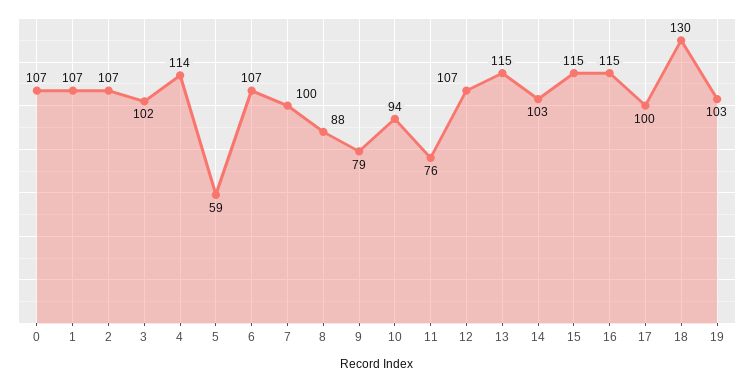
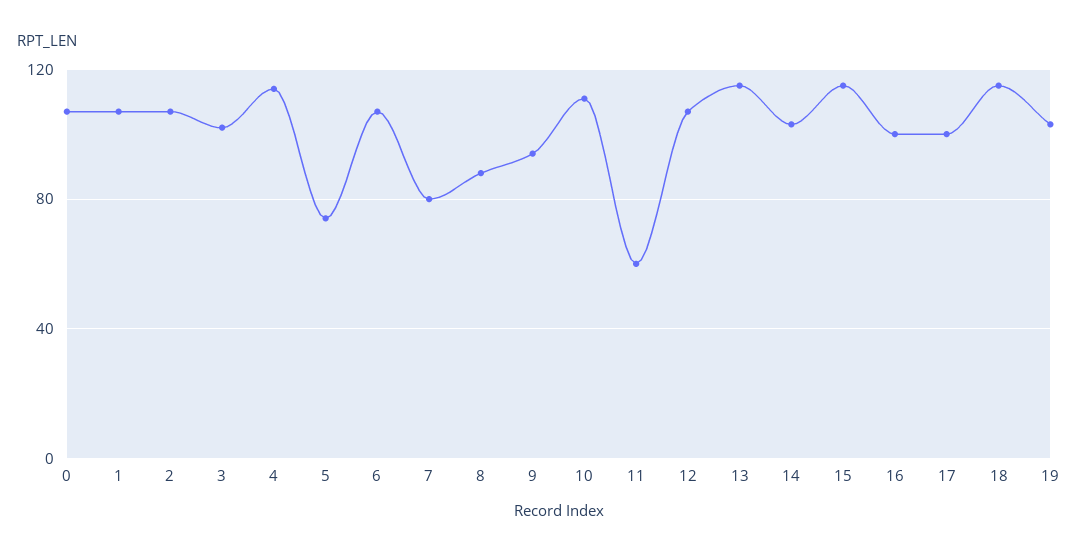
  {
    "0": 107,
    "1": 107,
    "2": 107,
    "3": 102,
    "4": 114,
-   "5": 59,
+   "5": 75,
    "6": 107,
-   "7": 100,
+   "7": 80,
    "8": 88,
-   "9": 79,
+   "9": 95,
-   "10": 94,
+   "10": 110,
-   "11": 76,
+   "11": 60,
    "12": 107,
    "13": 115,
    "14": 103,
    "15": 115,
-   "16": 115,
+   "16": 100,
    "17": 100,
-   "18": 130,
+   "18": 115,
    "19": 103
  }

